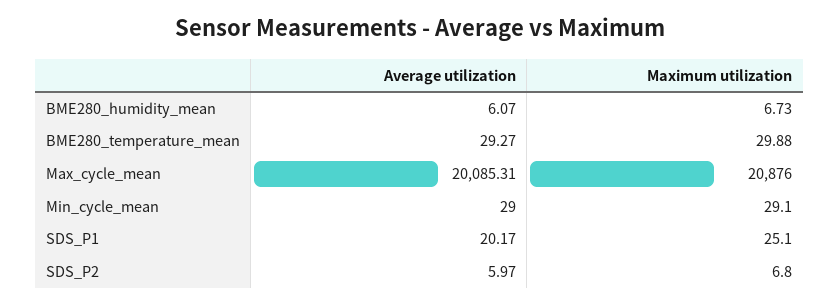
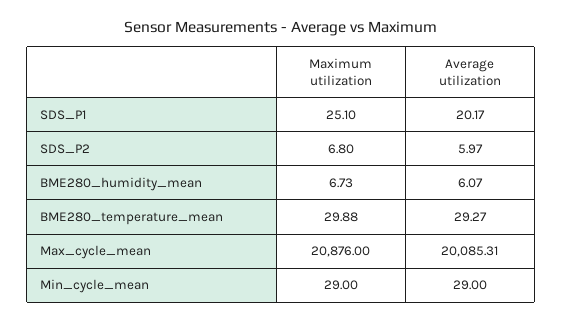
  {
    "Average utilization": {
      "BME280_humidity_mean": 6.07,
      "BME280_temperature_mean": 29.27,
      "Max_cycle_mean": 20085.31,
      "Min_cycle_mean": 29,
      "SDS_P1": 20.17,
      "SDS_P2": 5.97
    },
    "Maximum utilization": {
      "BME280_humidity_mean": 6.73,
      "BME280_temperature_mean": 29.88,
      "Max_cycle_mean": 20876,
-     "Min_cycle_mean": 29.1,
+     "Min_cycle_mean": 29,
      "SDS_P1": 25.1,
      "SDS_P2": 6.8
    }
  }

